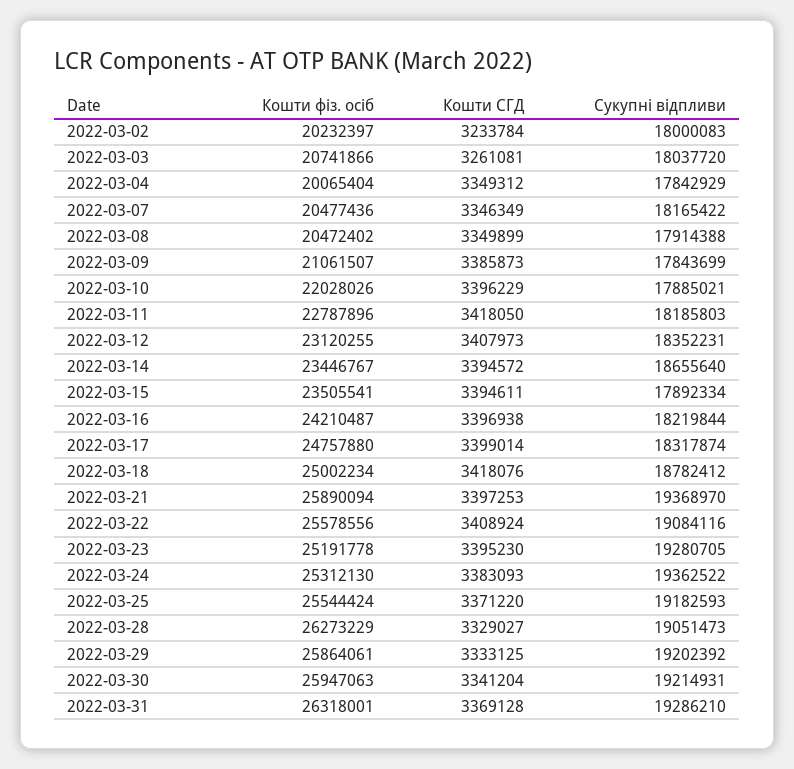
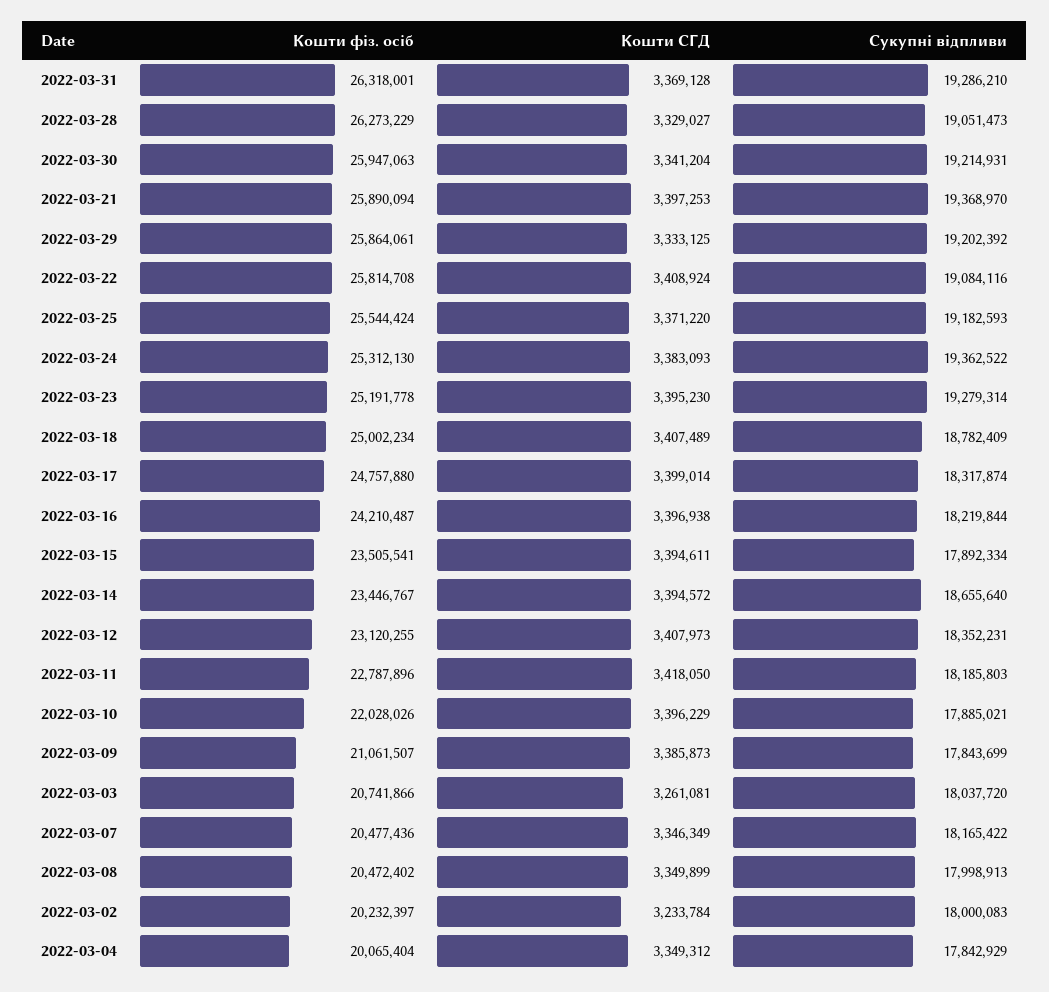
  {
    "Кошти фіз. осіб": {
      "2022-03-02": 20232397,
      "2022-03-03": 20741866,
      "2022-03-04": 20065404,
      "2022-03-07": 20477436,
      "2022-03-08": 20472402,
      "2022-03-09": 21061507,
      "2022-03-10": 22028026,
      "2022-03-11": 22787896,
      "2022-03-12": 23120255,
      "2022-03-14": 23446767,
      "2022-03-15": 23505541,
      "2022-03-16": 24210487,
      "2022-03-17": 24757880,
      "2022-03-18": 25002234,
      "2022-03-21": 25890094,
-     "2022-03-22": 25578556,
+     "2022-03-22": 25814708,
      "2022-03-23": 25191778,
      "2022-03-24": 25312130,
      "2022-03-25": 25544424,
      "2022-03-28": 26273229,
      "2022-03-29": 25864061,
      "2022-03-30": 25947063,
      "2022-03-31": 26318001
    },
    "Кошти СГД": {
      "2022-03-02": 3233784,
      "2022-03-03": 3261081,
      "2022-03-04": 3349312,
      "2022-03-07": 3346349,
      "2022-03-08": 3349899,
      "2022-03-09": 3385873,
      "2022-03-10": 3396229,
      "2022-03-11": 3418050,
      "2022-03-12": 3407973,
      "2022-03-14": 3394572,
      "2022-03-15": 3394611,
      "2022-03-16": 3396938,
      "2022-03-17": 3399014,
-     "2022-03-18": 3418076,
+     "2022-03-18": 3407489,
      "2022-03-21": 3397253,
      "2022-03-22": 3408924,
      "2022-03-23": 3395230,
      "2022-03-24": 3383093,
      "2022-03-25": 3371220,
      "2022-03-28": 3329027,
      "2022-03-29": 3333125,
      "2022-03-30": 3341204,
      "2022-03-31": 3369128
    },
    "Сукупні відпливи": {
      "2022-03-02": 18000083,
      "2022-03-03": 18037720,
      "2022-03-04": 17842929,
      "2022-03-07": 18165422,
-     "2022-03-08": 17914388,
+     "2022-03-08": 17998913,
      "2022-03-09": 17843699,
      "2022-03-10": 17885021,
      "2022-03-11": 18185803,
      "2022-03-12": 18352231,
      "2022-03-14": 18655640,
      "2022-03-15": 17892334,
      "2022-03-16": 18219844,
      "2022-03-17": 18317874,
-     "2022-03-18": 18782412,
+     "2022-03-18": 18782409,
      "2022-03-21": 19368970,
      "2022-03-22": 19084116,
-     "2022-03-23": 19280705,
+     "2022-03-23": 19279314,
      "2022-03-24": 19362522,
      "2022-03-25": 19182593,
      "2022-03-28": 19051473,
      "2022-03-29": 19202392,
      "2022-03-30": 19214931,
      "2022-03-31": 19286210
    }
  }

